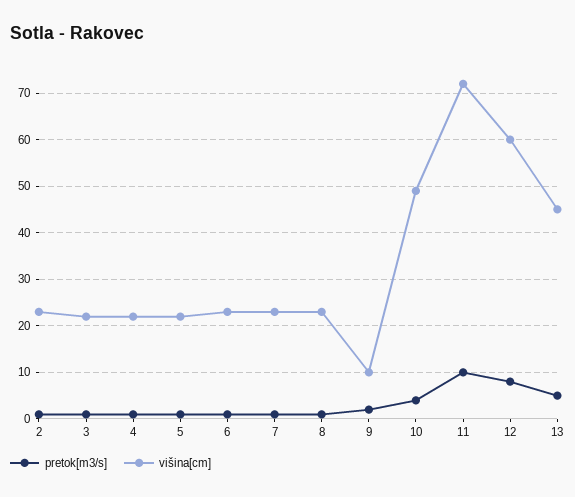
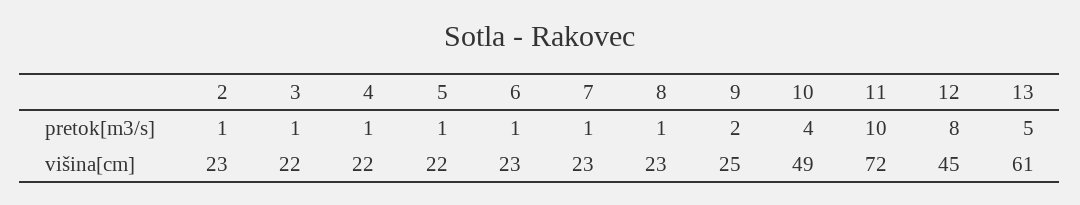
  {
    "pretok[m3/s]": {
      "2": 1,
      "3": 1,
      "4": 1,
      "5": 1,
      "6": 1,
      "7": 1,
      "8": 1,
      "9": 2,
      "10": 4,
      "11": 10,
      "12": 8,
      "13": 5
    },
    "višina[cm]": {
      "2": 23,
      "3": 22,
      "4": 22,
      "5": 22,
      "6": 23,
      "7": 23,
      "8": 23,
-     "9": 10,
+     "9": 25,
      "10": 49,
      "11": 72,
-     "12": 60,
+     "12": 45,
-     "13": 45
+     "13": 61
    }
  }

